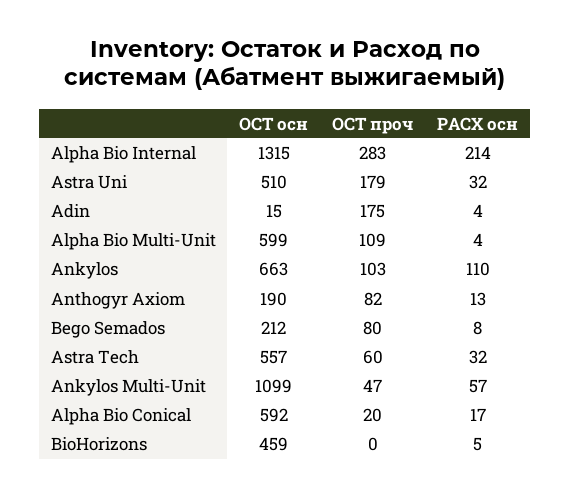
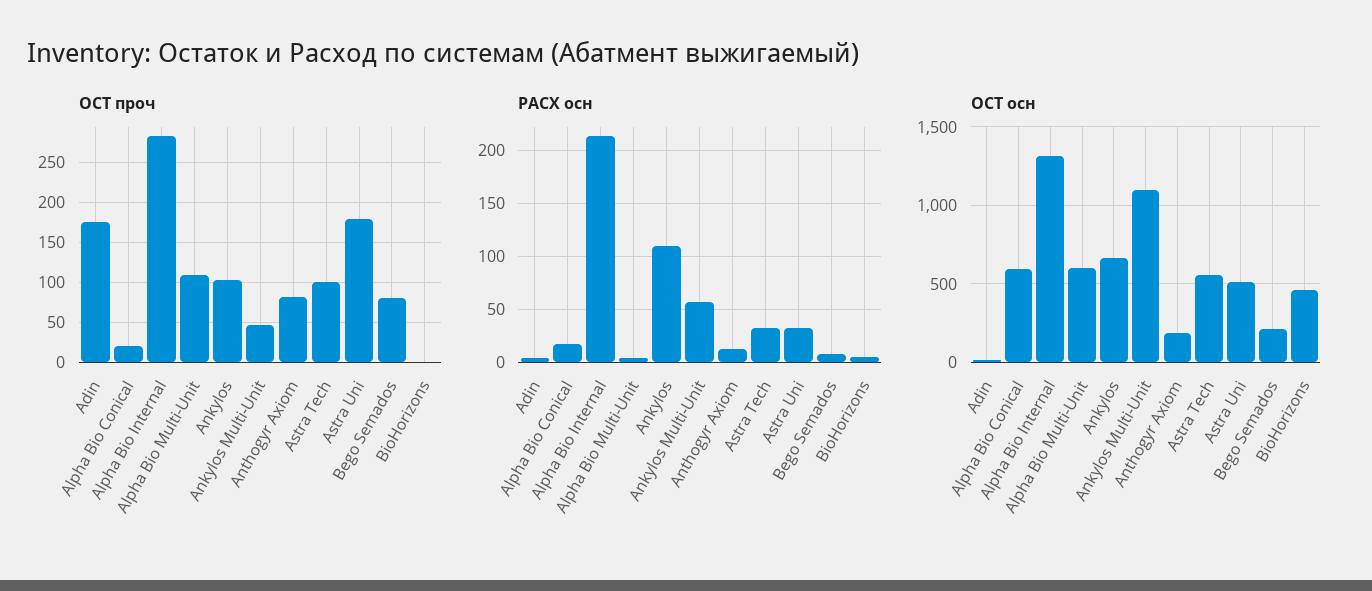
  {
    "ОСТ осн": {
      "Alpha Bio Internal": 1315,
      "Astra Uni": 510,
      "Adin": 15,
      "Alpha Bio Multi-Unit": 599,
      "Ankylos": 663,
      "Anthogyr Axiom": 190,
      "Bego Semados": 212,
      "Astra Tech": 557,
      "Ankylos Multi-Unit": 1099,
      "Alpha Bio Conical": 592,
      "BioHorizons": 459
    },
    "ОСТ проч": {
      "Alpha Bio Internal": 283,
      "Astra Uni": 179,
      "Adin": 175,
      "Alpha Bio Multi-Unit": 109,
      "Ankylos": 103,
      "Anthogyr Axiom": 82,
      "Bego Semados": 80,
-     "Astra Tech": 60,
+     "Astra Tech": 100,
      "Ankylos Multi-Unit": 47,
      "Alpha Bio Conical": 20,
      "BioHorizons": 0
    },
    "РАСХ осн": {
      "Alpha Bio Internal": 214,
      "Astra Uni": 32,
      "Adin": 4,
      "Alpha Bio Multi-Unit": 4,
      "Ankylos": 110,
      "Anthogyr Axiom": 13,
      "Bego Semados": 8,
      "Astra Tech": 32,
      "Ankylos Multi-Unit": 57,
      "Alpha Bio Conical": 17,
      "BioHorizons": 5
    }
  }

